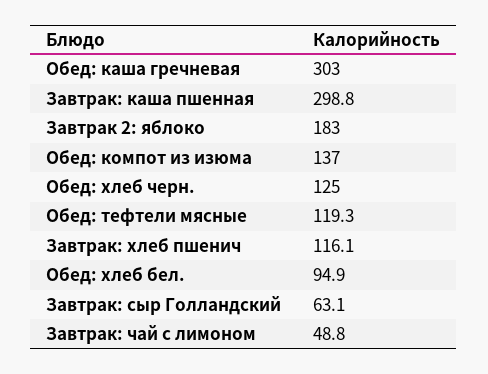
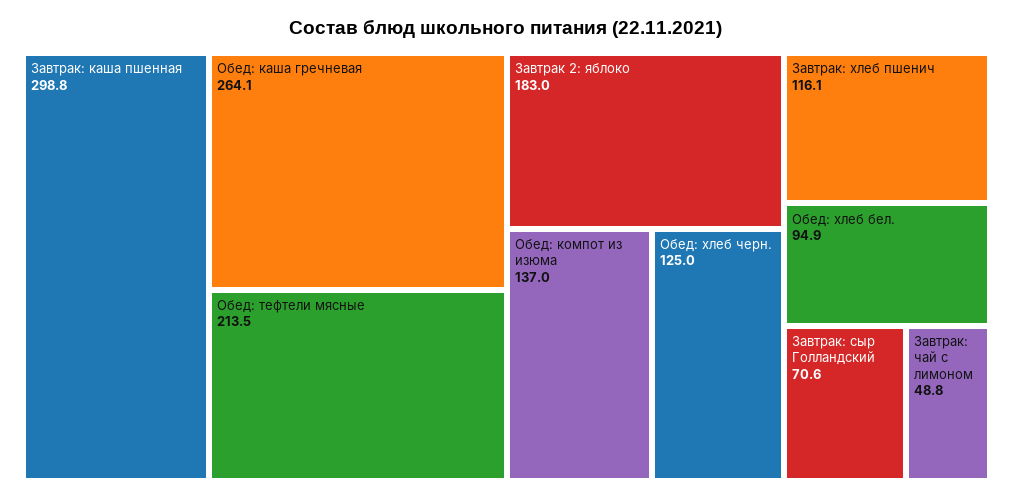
  {
-   "Обед: каша гречневая": 303,
+   "Обед: каша гречневая": 264.1,
    "Завтрак: каша пшенная": 298.8,
    "Завтрак 2: яблоко": 183,
    "Обед: компот из изюма": 137,
    "Обед: хлеб черн.": 125,
-   "Обед: тефтели мясные": 119.3,
+   "Обед: тефтели мясные": 213.5,
    "Завтрак: хлеб пшенич": 116.1,
    "Обед: хлеб бел.": 94.9,
-   "Завтрак: сыр Голландский": 63.1,
+   "Завтрак: сыр Голландский": 70.6,
    "Завтрак: чай с лимоном": 48.8
  }

